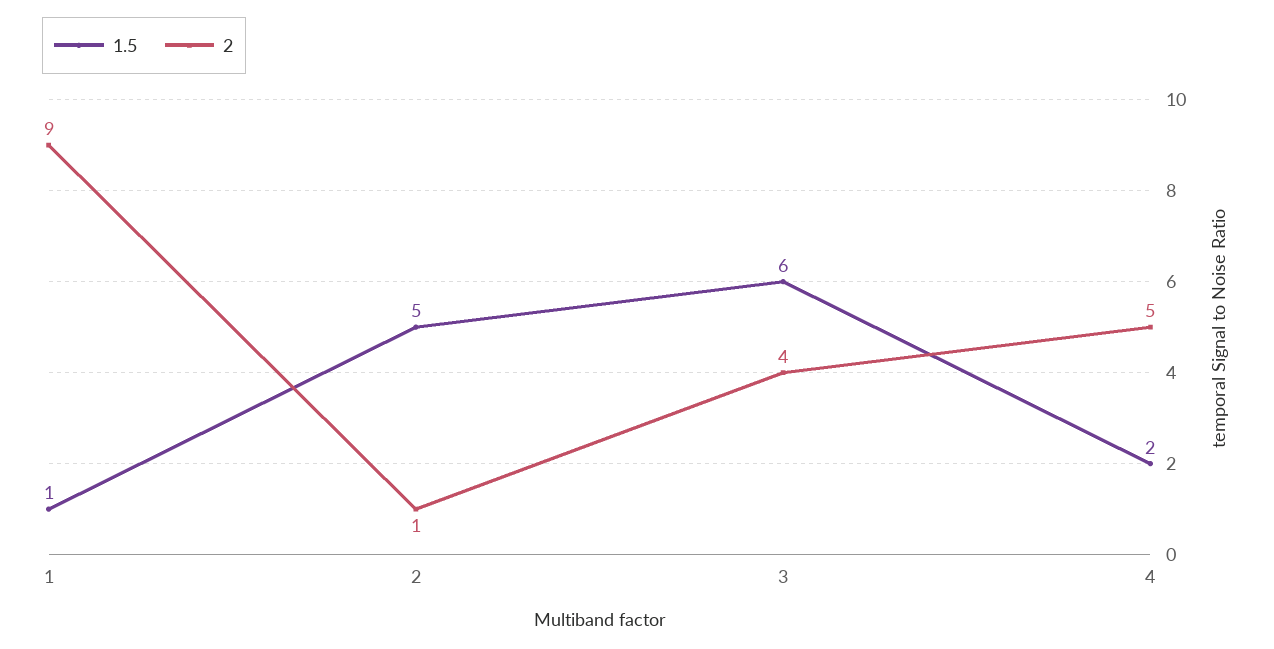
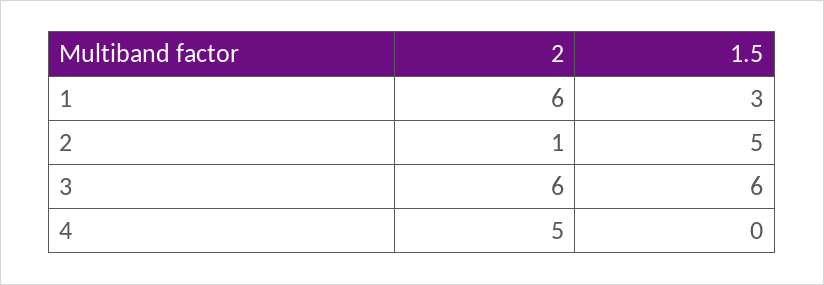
  {
    "1.5": {
-     "1": 1,
+     "1": 3,
      "2": 5,
      "3": 6,
-     "4": 2
+     "4": 0
    },
    "2": {
-     "1": 9,
+     "1": 6,
      "2": 1,
-     "3": 4,
+     "3": 6,
      "4": 5
    }
  }

